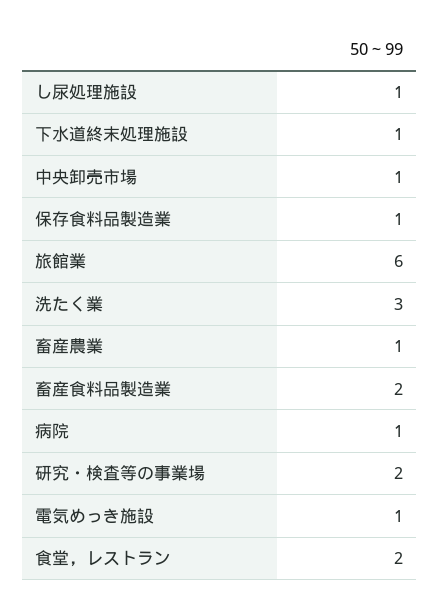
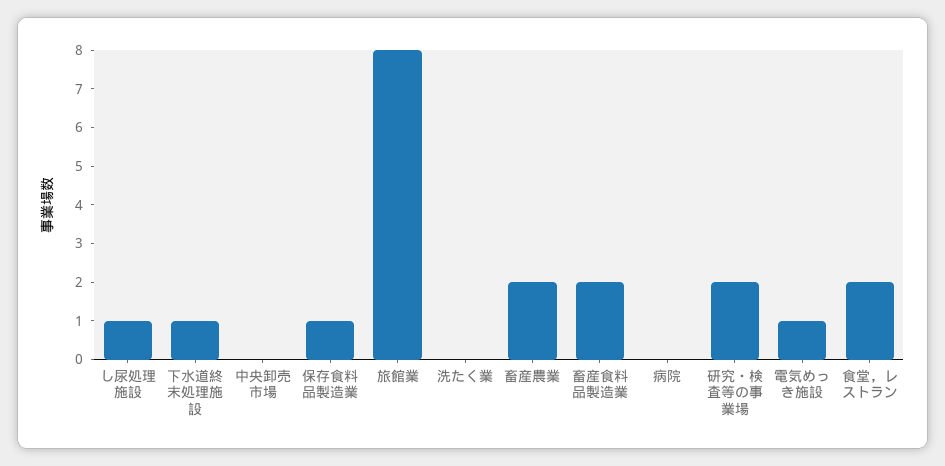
  {
    "し尿処理施設": 1,
    "下水道終末処理施設": 1,
-   "中央卸売市場": 1,
+   "中央卸売市場": 0,
    "保存食料品製造業": 1,
-   "旅館業": 6,
+   "旅館業": 8,
-   "洗たく業": 3,
+   "洗たく業": 0,
-   "畜産農業": 1,
+   "畜産農業": 2,
    "畜産食料品製造業": 2,
-   "病院": 1,
+   "病院": 0,
    "研究・検査等の事業場": 2,
    "電気めっき施設": 1,
    "食堂，レストラン": 2
  }

